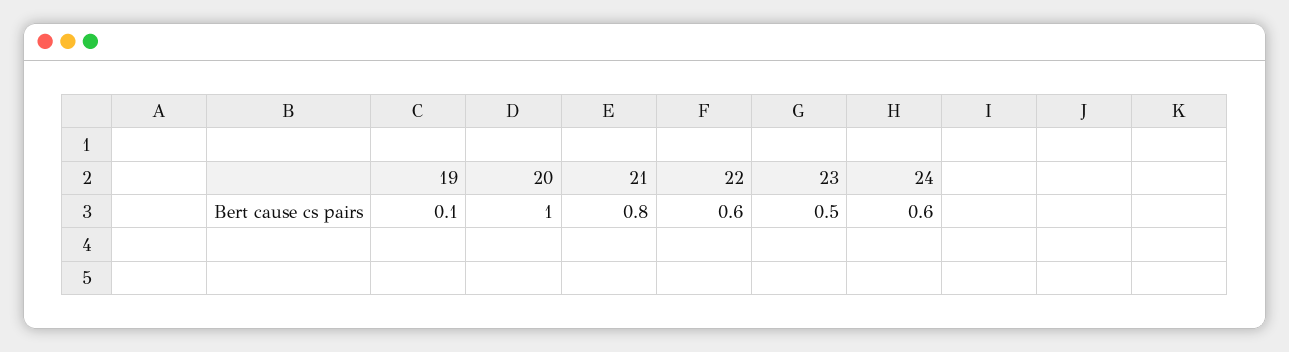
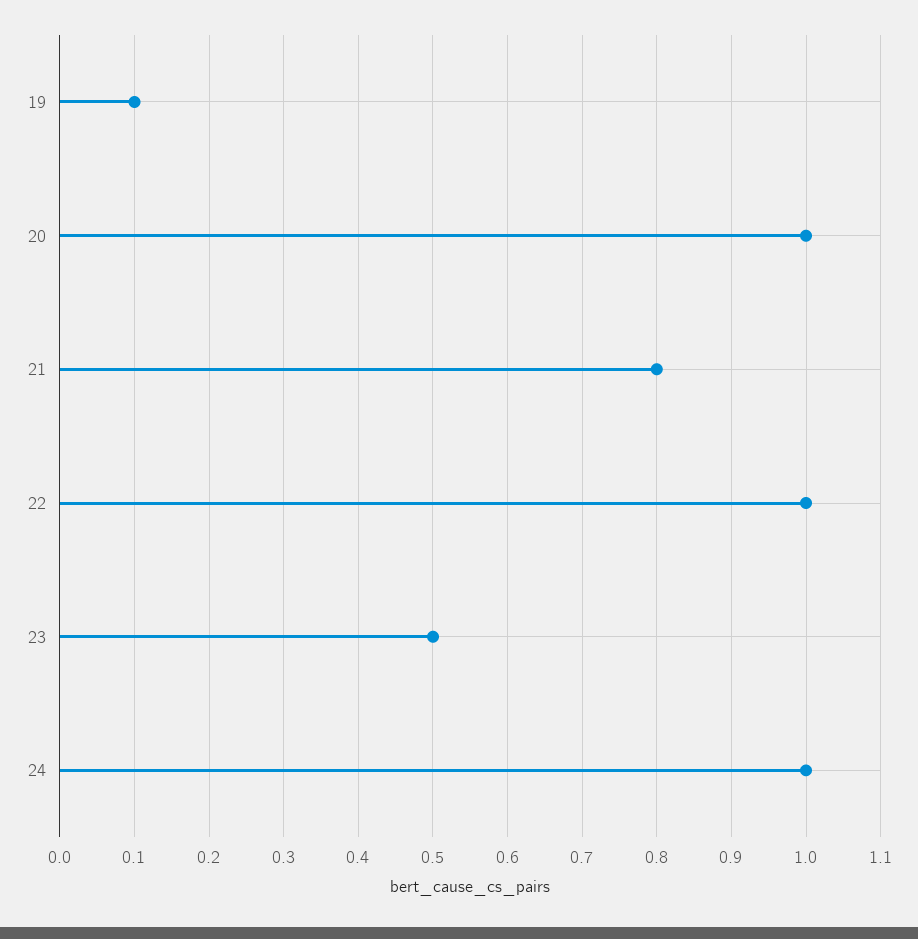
  {
    "19": 0.1,
    "20": 1,
    "21": 0.8,
-   "22": 0.6,
+   "22": 1,
    "23": 0.5,
-   "24": 0.6
+   "24": 1
  }

